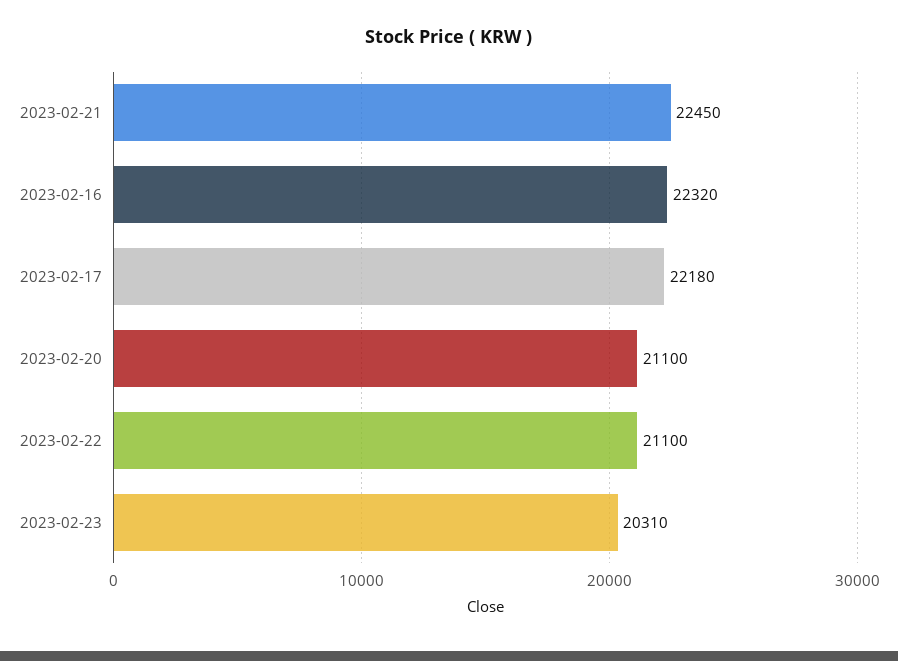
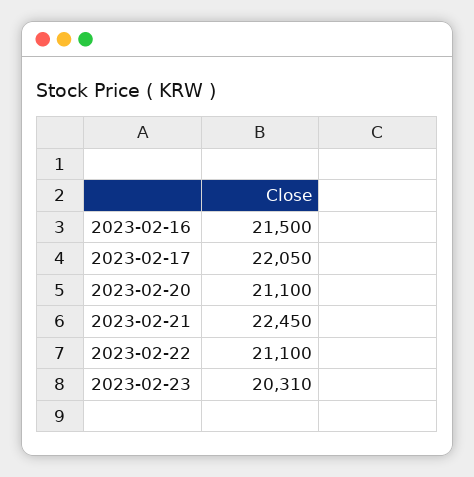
  {
    "2023-02-21": 22450,
-   "2023-02-16": 22320,
+   "2023-02-16": 21500,
-   "2023-02-17": 22180,
+   "2023-02-17": 22050,
    "2023-02-20": 21100,
    "2023-02-22": 21100,
    "2023-02-23": 20310
  }

